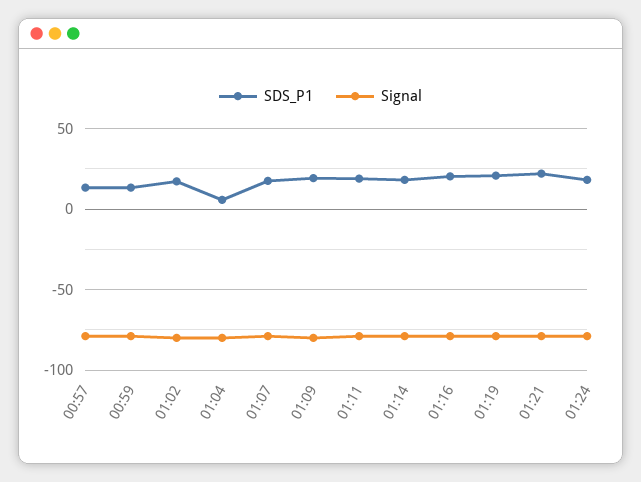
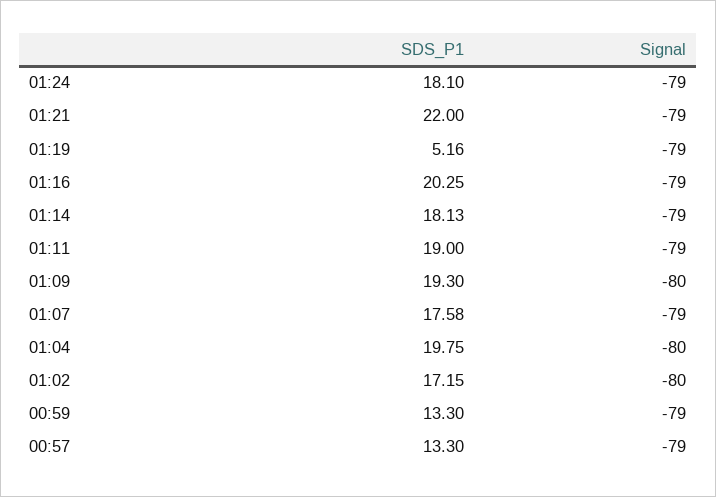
  {
    "SDS_P1": {
      "00:57": 13.3,
      "00:59": 13.3,
      "01:02": 17.15,
-     "01:04": 5,
+     "01:04": 19.75,
      "01:07": 17.58,
      "01:09": 19.3,
      "01:11": 19,
      "01:14": 18.13,
      "01:16": 20.25,
-     "01:19": 20,
+     "01:19": 5.16,
      "01:21": 22,
      "01:24": 18.1
    },
    "Signal": {
      "00:57": -79,
      "00:59": -79,
      "01:02": -80,
      "01:04": -80,
      "01:07": -79,
      "01:09": -80,
      "01:11": -79,
      "01:14": -79,
      "01:16": -79,
      "01:19": -79,
      "01:21": -79,
      "01:24": -79
    }
  }

